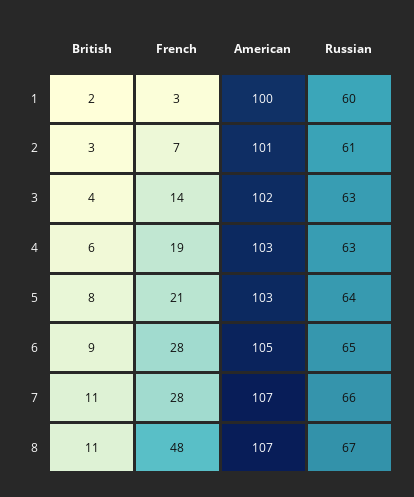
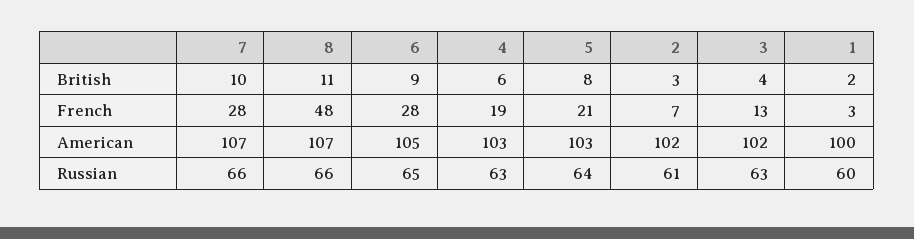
  {
    "British": {
      "1": 2,
      "2": 3,
      "3": 4,
      "4": 6,
      "5": 8,
      "6": 9,
-     "7": 11,
+     "7": 10,
      "8": 11
    },
    "French": {
      "1": 3,
      "2": 7,
-     "3": 14,
+     "3": 13,
      "4": 19,
      "5": 21,
      "6": 28,
      "7": 28,
      "8": 48
    },
    "American": {
      "1": 100,
-     "2": 101,
+     "2": 102,
      "3": 102,
      "4": 103,
      "5": 103,
      "6": 105,
      "7": 107,
      "8": 107
    },
    "Russian": {
      "1": 60,
      "2": 61,
      "3": 63,
      "4": 63,
      "5": 64,
      "6": 65,
      "7": 66,
-     "8": 67
+     "8": 66
    }
  }

